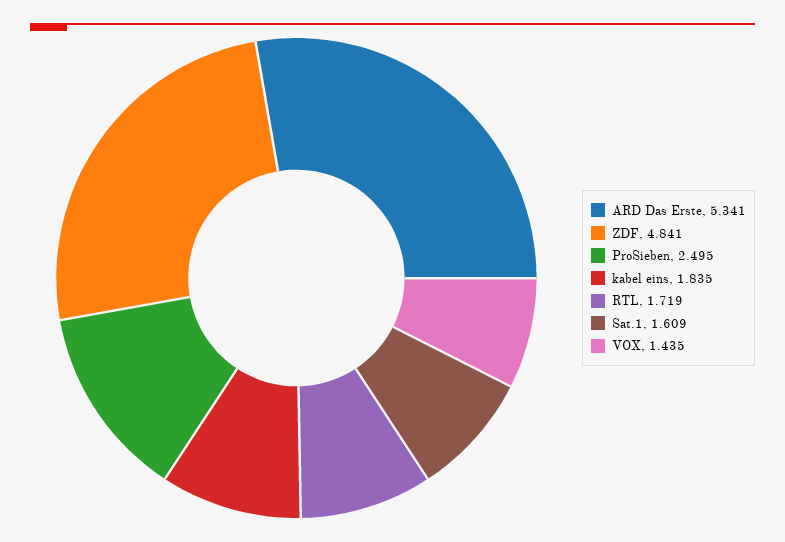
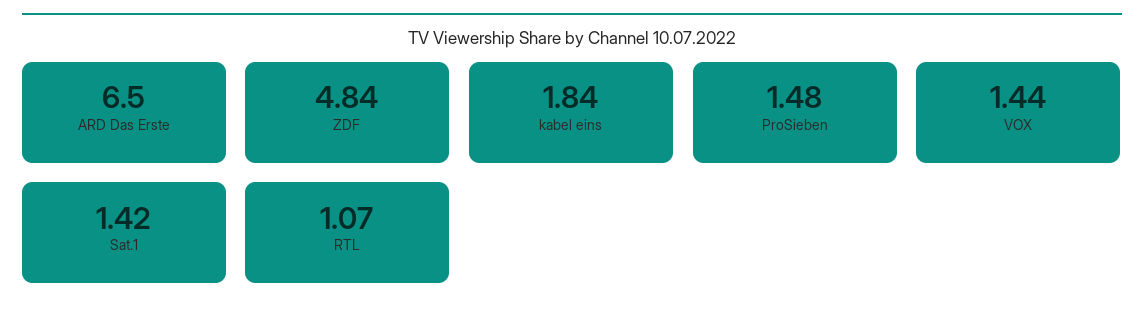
  {
-   "ARD Das Erste": 5.341,
+   "ARD Das Erste": 6.5,
    "ZDF": 4.841,
-   "ProSieben": 2.495,
+   "ProSieben": 1.48,
    "kabel eins": 1.835,
-   "RTL": 1.719,
+   "RTL": 1.07,
-   "Sat.1": 1.609,
+   "Sat.1": 1.42,
    "VOX": 1.435
  }

